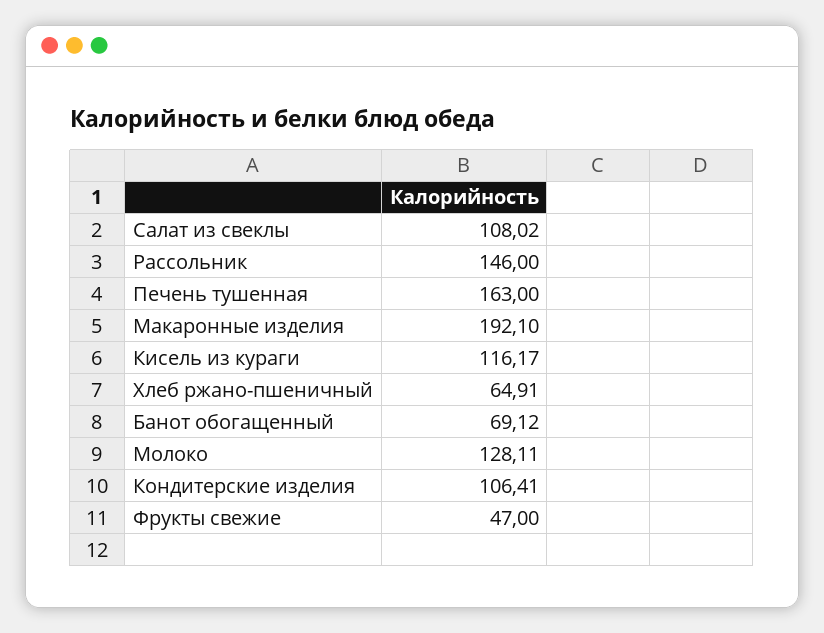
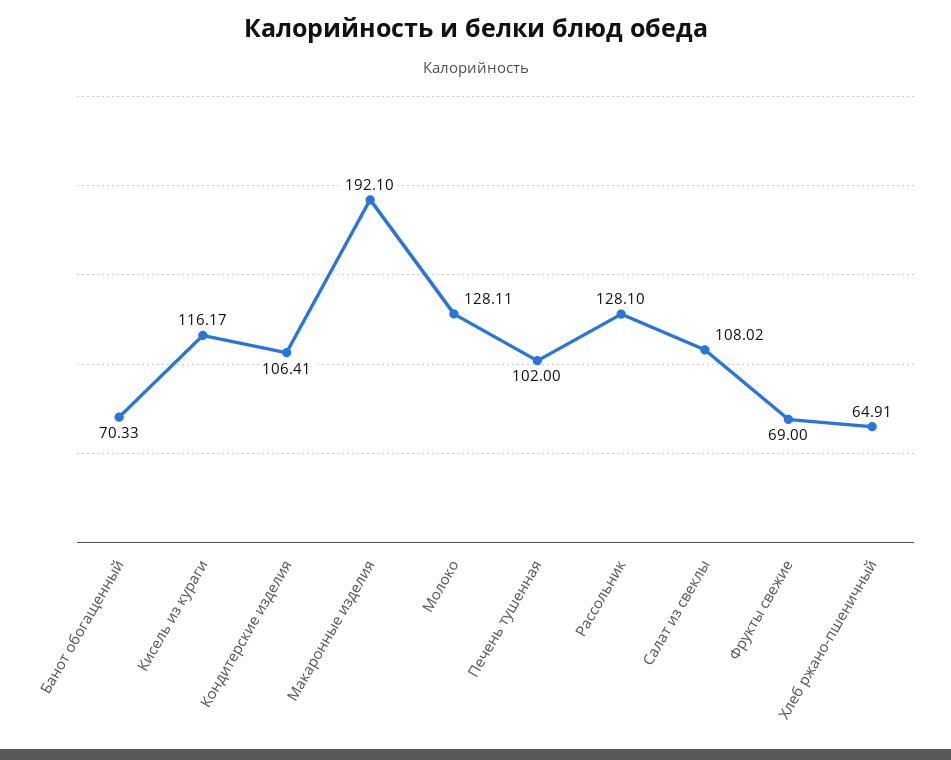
  {
    "Салат из свеклы": 108.02,
-   "Рассольник": 146,
+   "Рассольник": 128.1,
-   "Печень тушенная": 163,
+   "Печень тушенная": 102,
    "Макаронные изделия": 192.1,
    "Кисель из кураги": 116.17,
    "Хлеб ржано-пшеничный": 64.91,
-   "Банот обогащенный": 69.12,
+   "Банот обогащенный": 70.33,
    "Молоко": 128.11,
    "Кондитерские изделия": 106.41,
-   "Фрукты свежие": 47
+   "Фрукты свежие": 69
  }

